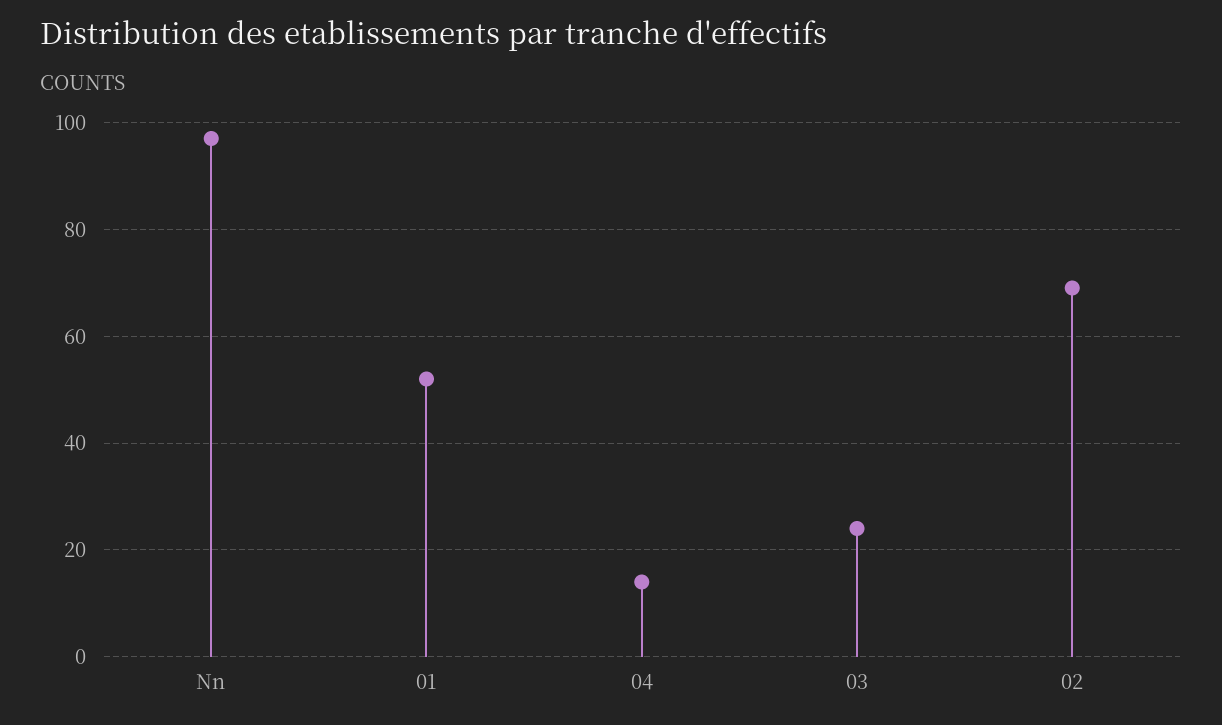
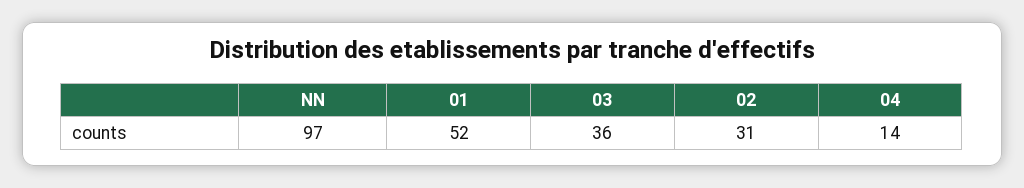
  {
    "Nn": 97,
    "01": 52,
    "04": 14,
-   "03": 25,
+   "03": 36,
-   "02": 70
+   "02": 31
  }

